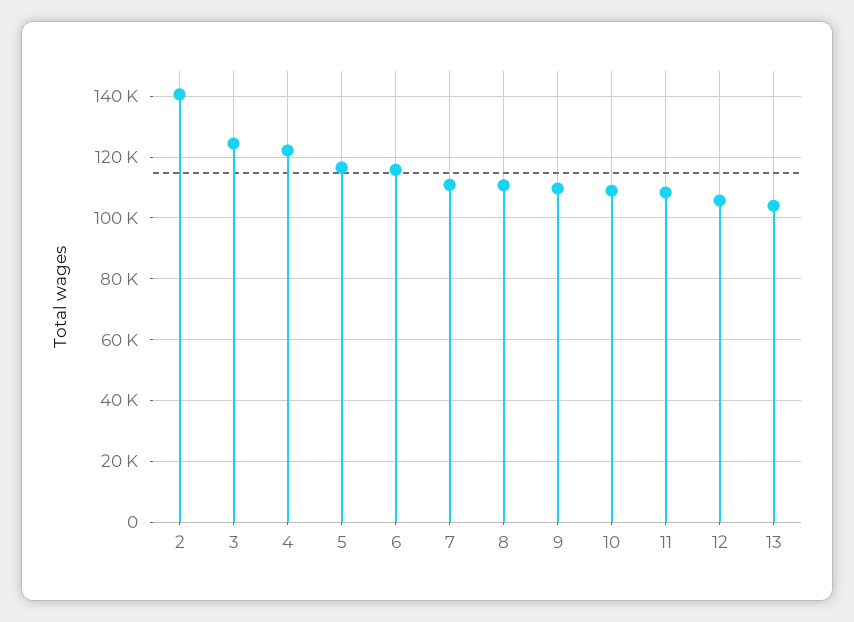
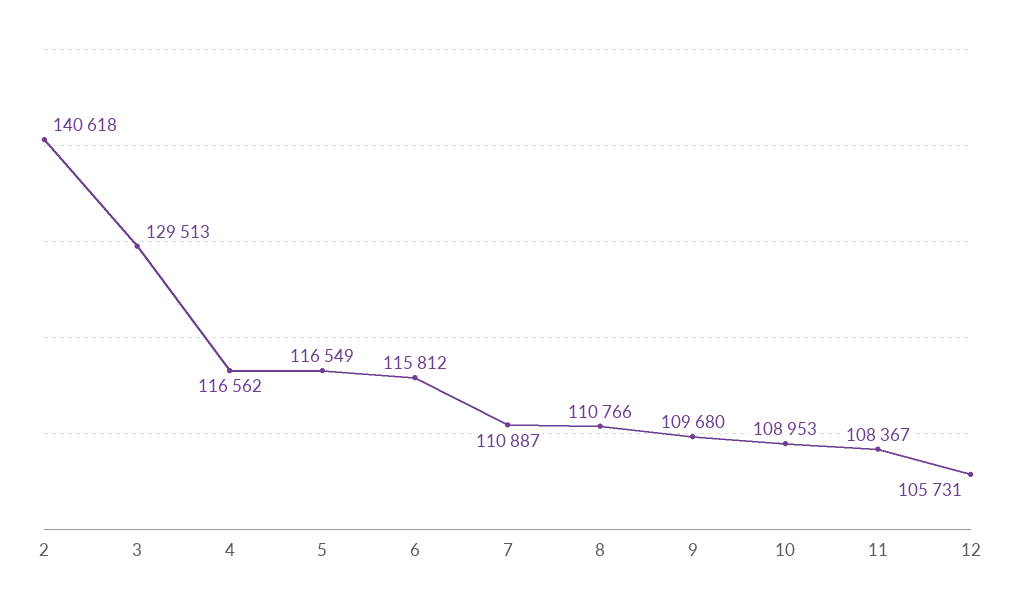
  {
    "2": 140618,
-   "3": 124000,
+   "3": 129513,
-   "4": 122000,
+   "4": 116562,
    "5": 116549,
    "6": 115812,
    "7": 110887,
    "8": 110766,
    "9": 109680,
    "10": 108953,
    "11": 108367,
-   "12": 105731,
+   "12": 105731
-   "13": 104000
  }

